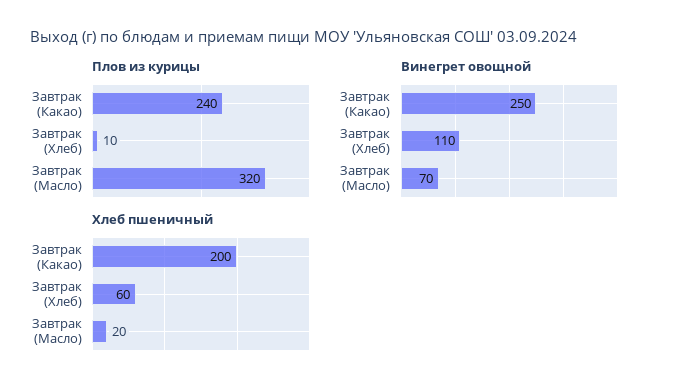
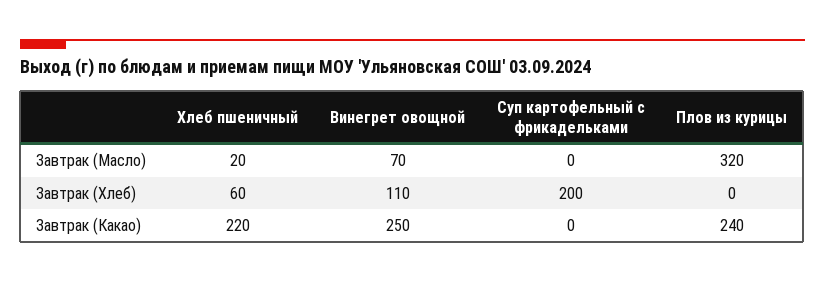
  {
    "Плов из курицы": {
      "Завтрак (Какао)": 240,
-     "Завтрак (Хлеб)": 10,
+     "Завтрак (Хлеб)": 0,
      "Завтрак (Масло)": 320
    },
    "Винегрет овощной": {
      "Завтрак (Какао)": 250,
      "Завтрак (Хлеб)": 110,
      "Завтрак (Масло)": 70
    },
    "Хлеб пшеничный": {
-     "Завтрак (Какао)": 200,
+     "Завтрак (Какао)": 220,
      "Завтрак (Хлеб)": 60,
      "Завтрак (Масло)": 20
-   }
+   },
+   "Суп картофельный с фрикадельками": {
+     "Завтрак (Масло)": 0,
+     "Завтрак (Хлеб)": 200,
+     "Завтрак (Какао)": 0
+   }
  }

